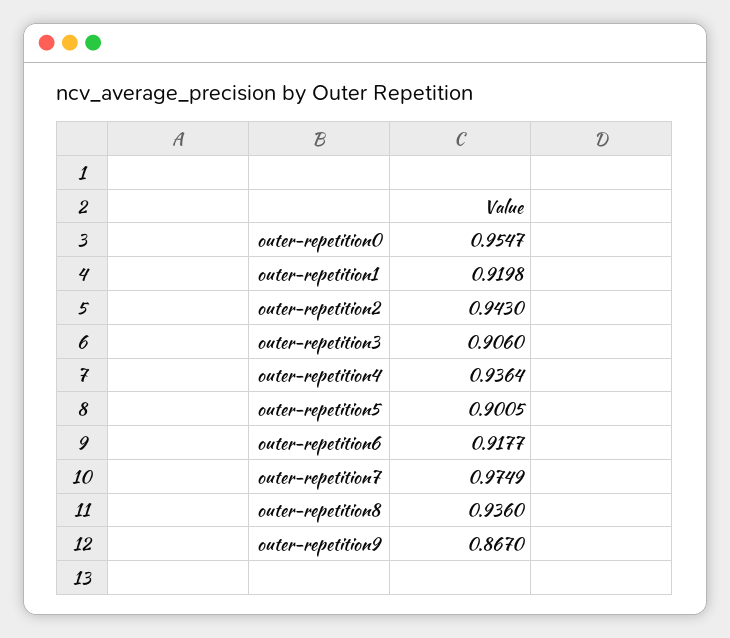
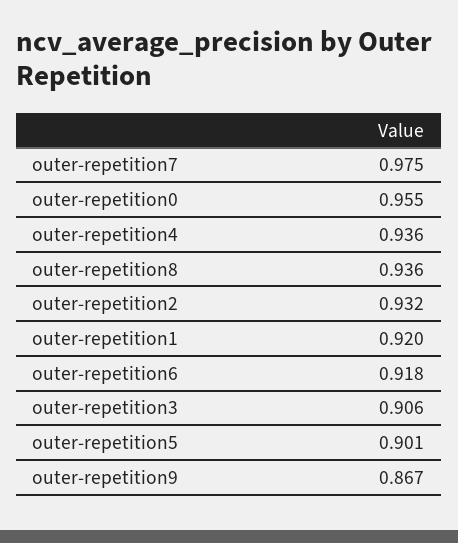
  {
    "outer-repetition0": 0.9547,
    "outer-repetition1": 0.9198,
-   "outer-repetition2": 0.943,
+   "outer-repetition2": 0.932,
    "outer-repetition3": 0.906,
    "outer-repetition4": 0.9364,
    "outer-repetition5": 0.9005,
    "outer-repetition6": 0.9177,
    "outer-repetition7": 0.9749,
    "outer-repetition8": 0.936,
    "outer-repetition9": 0.867
  }

